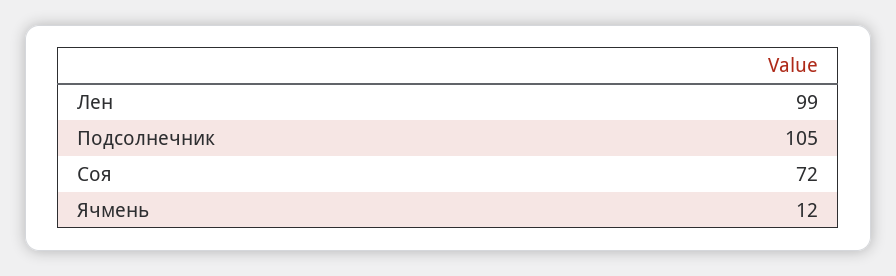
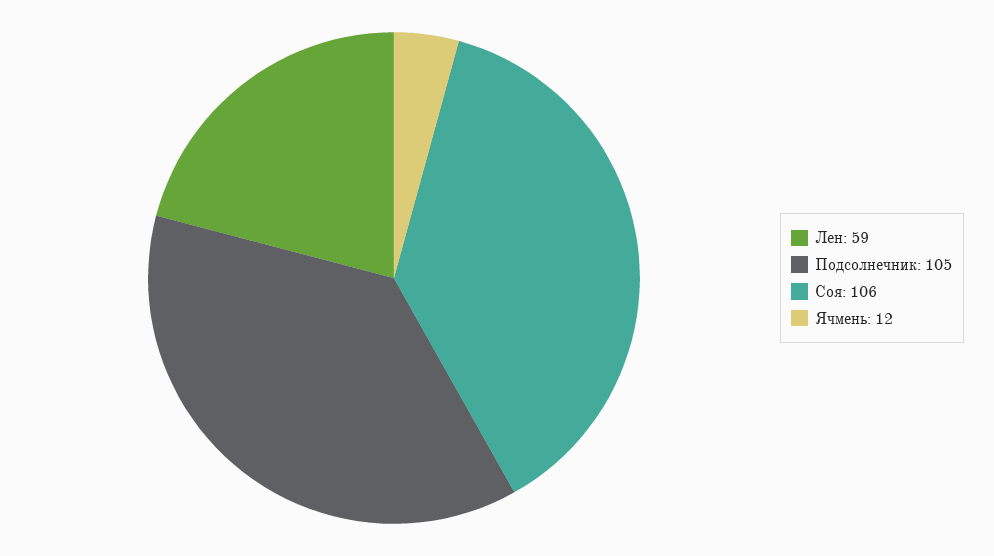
  {
-   "Лен": 99,
+   "Лен": 59,
    "Подсолнечник": 105,
-   "Соя": 72,
+   "Соя": 106,
    "Ячмень": 12
  }

